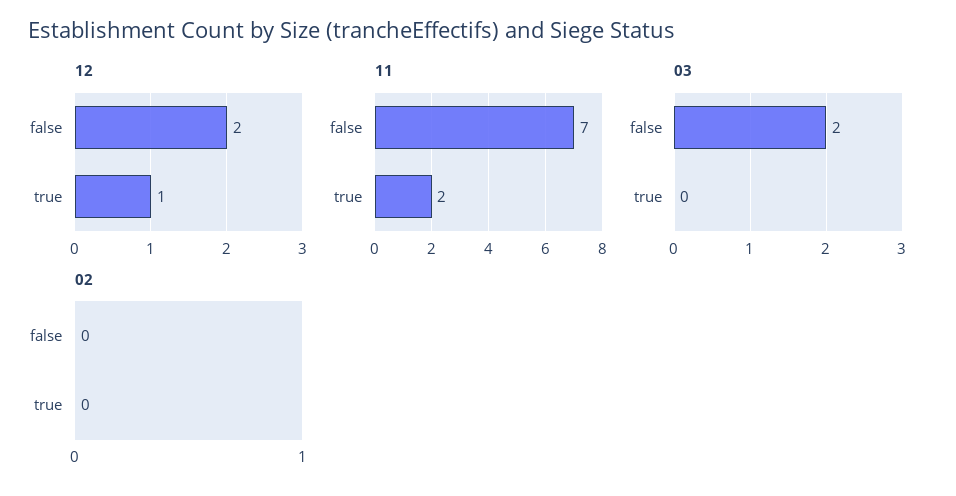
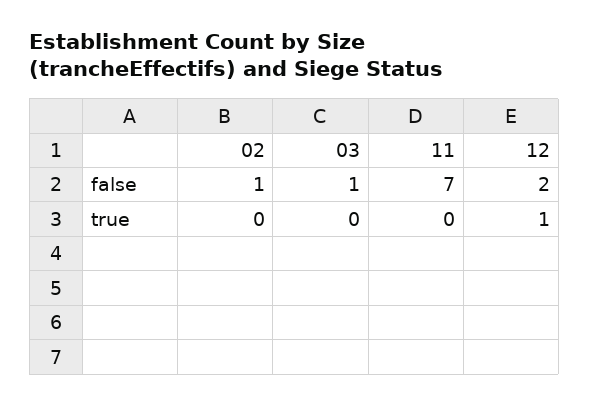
  {
    "12": {
      "false": 2,
      "true": 1
    },
    "11": {
      "false": 7,
-     "true": 2
+     "true": 0
    },
    "03": {
-     "false": 2,
+     "false": 1,
      "true": 0
    },
    "02": {
-     "false": 0,
+     "false": 1,
      "true": 0
    }
  }

